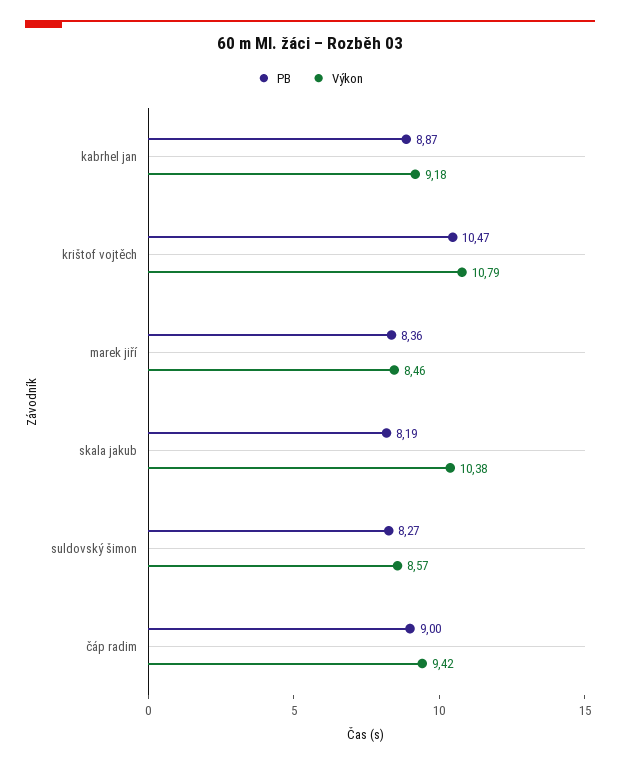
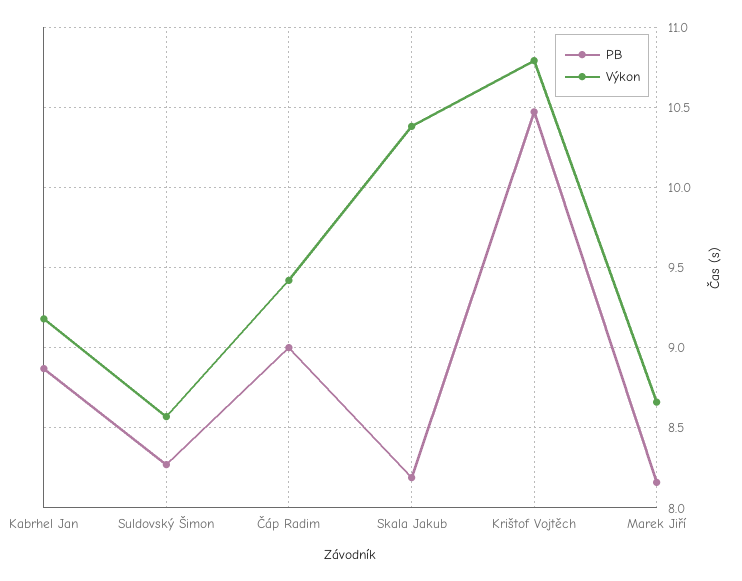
  {
    "PB": {
      "kabrhel jan": 8.87,
      "krištof vojtěch": 10.47,
-     "marek jiří": 8.36,
+     "marek jiří": 8.15,
      "skala jakub": 8.19,
      "suldovský šimon": 8.27,
      "čáp radim": 9
    },
    "Výkon": {
      "kabrhel jan": 9.18,
      "krištof vojtěch": 10.79,
-     "marek jiří": 8.46,
+     "marek jiří": 8.65,
      "skala jakub": 10.38,
      "suldovský šimon": 8.57,
      "čáp radim": 9.42
    }
  }

